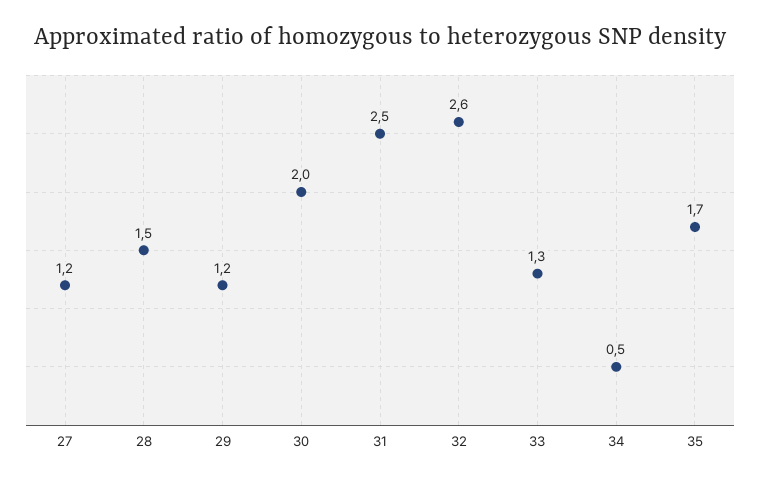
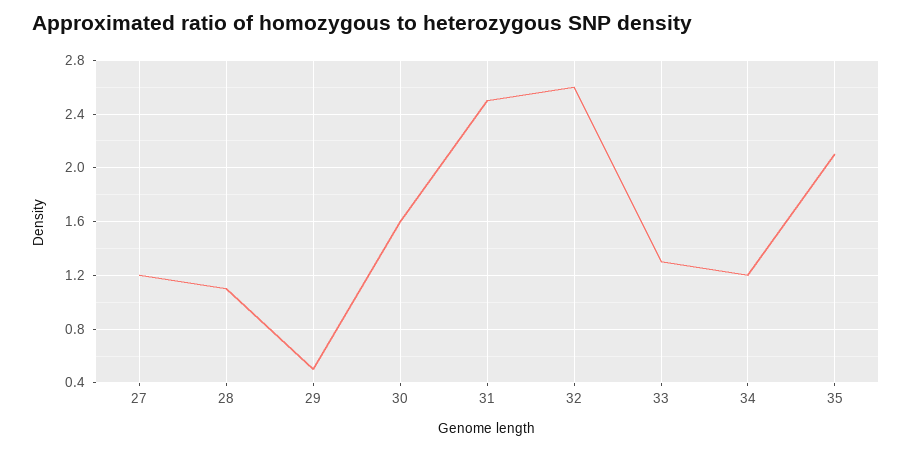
  {
    "27": 1.2,
-   "28": 1.5,
+   "28": 1.1,
-   "29": 1.2,
+   "29": 0.5,
-   "30": 2,
+   "30": 1.6,
    "31": 2.5,
    "32": 2.6,
    "33": 1.3,
-   "34": 0.5,
+   "34": 1.2,
-   "35": 1.7
+   "35": 2.1
  }

